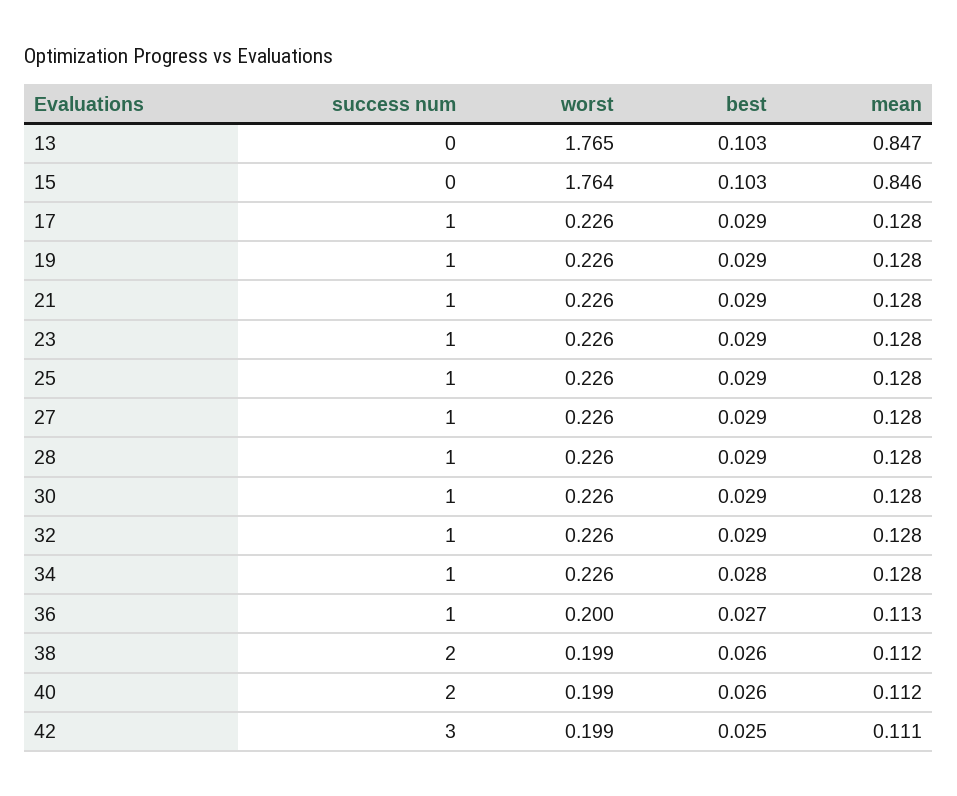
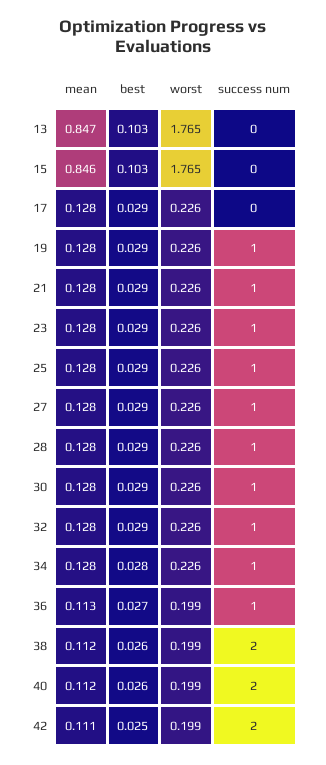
  {
    "success num": {
      "13": 0,
      "15": 0,
-     "17": 1,
+     "17": 0,
      "19": 1,
      "21": 1,
      "23": 1,
      "25": 1,
      "27": 1,
      "28": 1,
      "30": 1,
      "32": 1,
      "34": 1,
      "36": 1,
      "38": 2,
      "40": 2,
-     "42": 3
+     "42": 2
    },
    "worst": {
      "13": 1.765,
-     "15": 1.764,
+     "15": 1.765,
      "17": 0.226,
      "19": 0.226,
      "21": 0.226,
      "23": 0.226,
      "25": 0.226,
      "27": 0.226,
      "28": 0.226,
      "30": 0.226,
      "32": 0.226,
      "34": 0.226,
-     "36": 0.2,
+     "36": 0.199,
      "38": 0.199,
      "40": 0.199,
      "42": 0.199
    },
    "best": {
      "13": 0.103,
      "15": 0.103,
      "17": 0.029,
      "19": 0.029,
      "21": 0.029,
      "23": 0.029,
      "25": 0.029,
      "27": 0.029,
      "28": 0.029,
      "30": 0.029,
      "32": 0.029,
      "34": 0.028,
      "36": 0.027,
      "38": 0.026,
      "40": 0.026,
      "42": 0.025
    },
    "mean": {
      "13": 0.847,
      "15": 0.846,
      "17": 0.128,
      "19": 0.128,
      "21": 0.128,
      "23": 0.128,
      "25": 0.128,
      "27": 0.128,
      "28": 0.128,
      "30": 0.128,
      "32": 0.128,
      "34": 0.128,
      "36": 0.113,
      "38": 0.112,
      "40": 0.112,
      "42": 0.111
    }
  }

